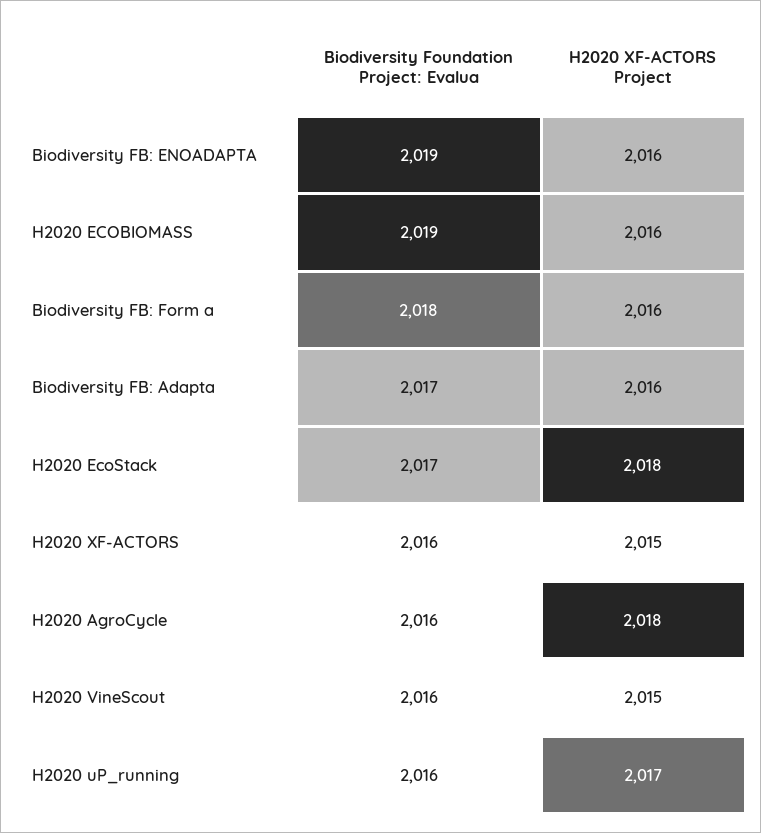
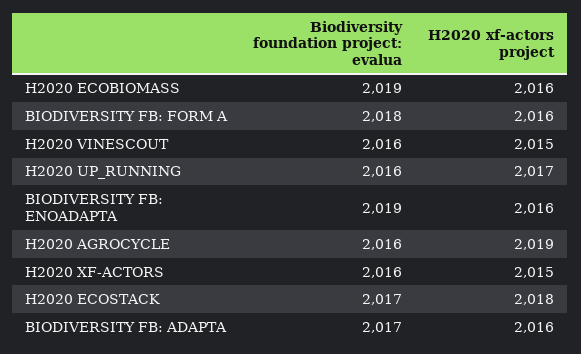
  {
    "Biodiversity Foundation Project: Evalua": {
      "Biodiversity FB: ENOADAPTA": 2019,
      "H2020 ECOBIOMASS": 2019,
      "Biodiversity FB: Form a": 2018,
      "Biodiversity FB: Adapta": 2017,
      "H2020 EcoStack": 2017,
      "H2020 XF-ACTORS": 2016,
      "H2020 AgroCycle": 2016,
      "H2020 VineScout": 2016,
      "H2020 uP_running": 2016
    },
    "H2020 XF-ACTORS Project": {
      "Biodiversity FB: ENOADAPTA": 2016,
      "H2020 ECOBIOMASS": 2016,
      "Biodiversity FB: Form a": 2016,
      "Biodiversity FB: Adapta": 2016,
      "H2020 EcoStack": 2018,
      "H2020 XF-ACTORS": 2015,
-     "H2020 AgroCycle": 2018,
+     "H2020 AgroCycle": 2019,
      "H2020 VineScout": 2015,
      "H2020 uP_running": 2017
    }
  }

